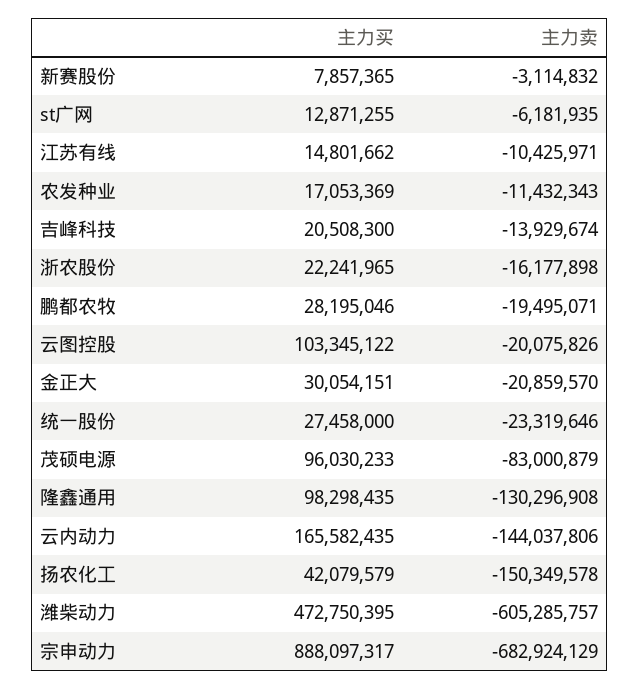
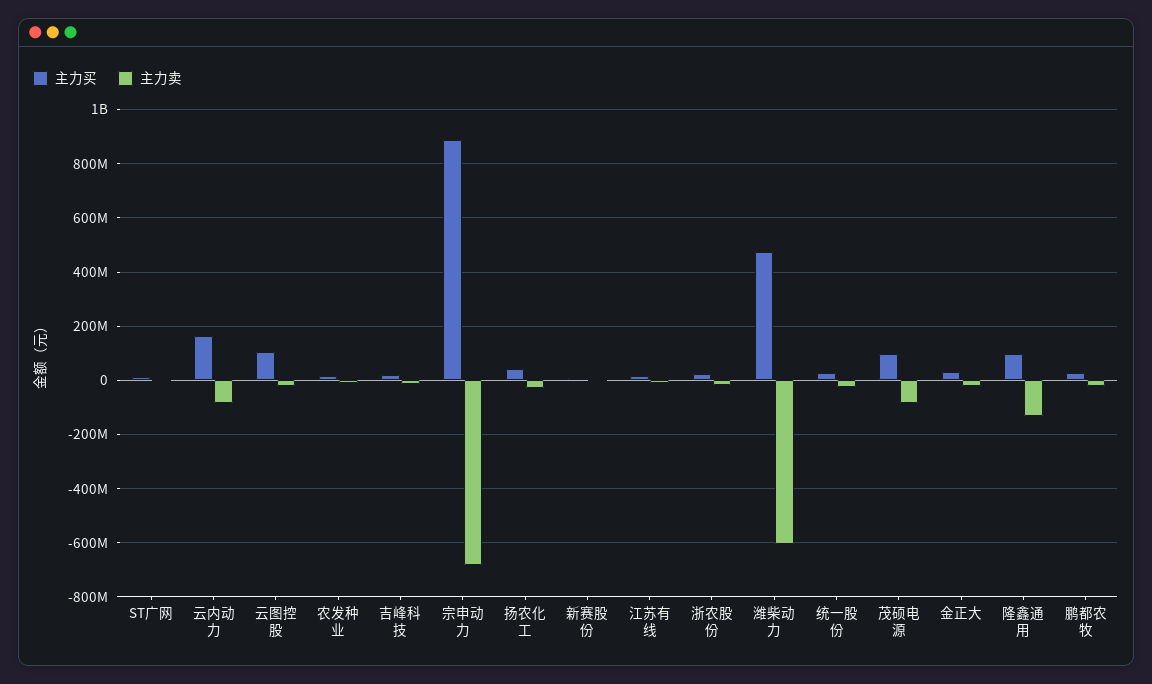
  {
    "主力买": {
      "新赛股份": 7857365,
      "st广网": 12871255,
      "江苏有线": 14801662,
      "农发种业": 17053369,
      "吉峰科技": 20508300,
      "浙农股份": 22241965,
      "鹏都农牧": 28195046,
      "云图控股": 103345122,
      "金正大": 30054151,
      "统一股份": 27458000,
      "茂硕电源": 96030233,
      "隆鑫通用": 98298435,
      "云内动力": 165582435,
      "扬农化工": 42079579,
      "潍柴动力": 472750395,
      "宗申动力": 888097317
    },
    "主力卖": {
      "新赛股份": -3114832,
      "st广网": -6181935,
      "江苏有线": -10425971,
      "农发种业": -11432343,
      "吉峰科技": -13929674,
      "浙农股份": -16177898,
      "鹏都农牧": -19495071,
      "云图控股": -20075826,
      "金正大": -20859570,
      "统一股份": -23319646,
      "茂硕电源": -83000879,
      "隆鑫通用": -130296908,
-     "云内动力": -144037806,
+     "云内动力": -75000000,
-     "扬农化工": -150349578,
+     "扬农化工": -25000000,
      "潍柴动力": -605285757,
      "宗申动力": -682924129
    }
  }

